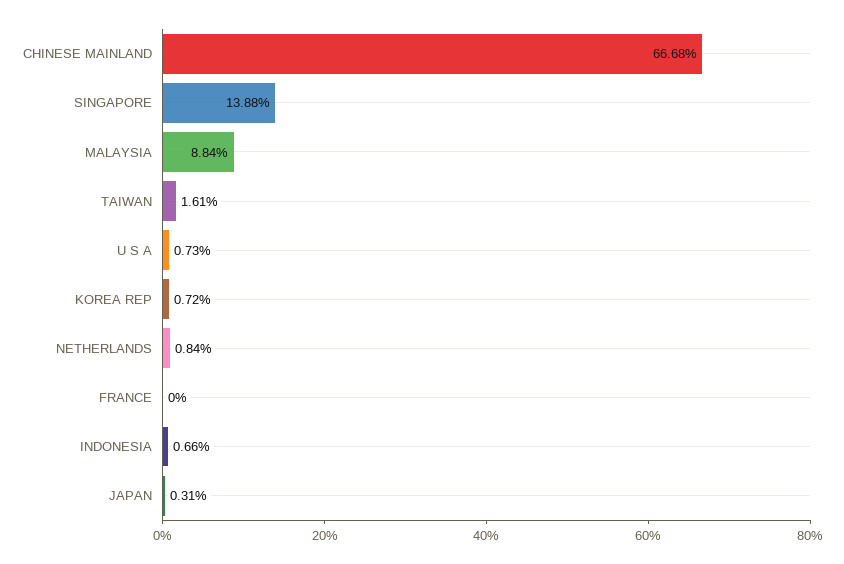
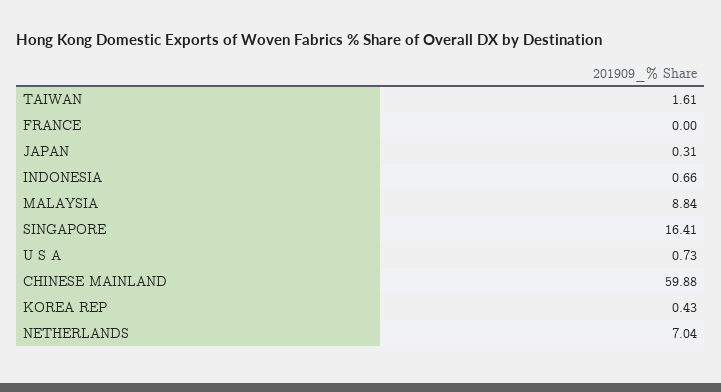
  {
-   "CHINESE MAINLAND": 66.68,
+   "CHINESE MAINLAND": 59.88,
-   "SINGAPORE": 13.88,
+   "SINGAPORE": 16.41,
    "MALAYSIA": 8.84,
    "TAIWAN": 1.61,
    "U S A": 0.73,
-   "KOREA REP": 0.72,
+   "KOREA REP": 0.43,
-   "NETHERLANDS": 0.84,
+   "NETHERLANDS": 7.04,
    "FRANCE": 0,
    "INDONESIA": 0.66,
    "JAPAN": 0.31
  }

